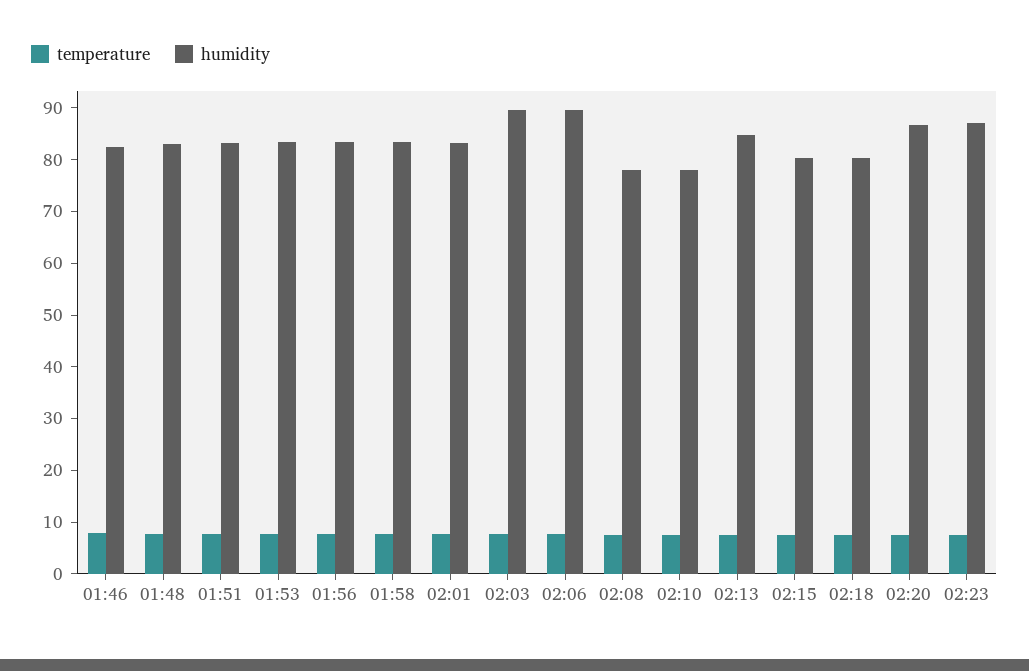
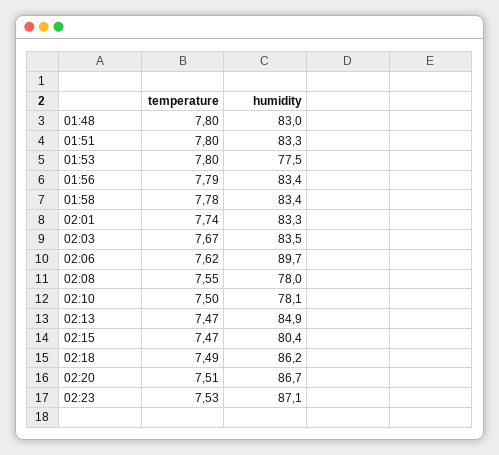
  {
    "temperature": {
-     "01:46": 8,
      "01:48": 7.8,
      "01:51": 7.8,
      "01:53": 7.8,
      "01:56": 7.79,
      "01:58": 7.78,
      "02:01": 7.74,
      "02:03": 7.67,
      "02:06": 7.62,
      "02:08": 7.55,
      "02:10": 7.5,
      "02:13": 7.47,
      "02:15": 7.47,
      "02:18": 7.49,
      "02:20": 7.51,
      "02:23": 7.53
    },
    "humidity": {
-     "01:46": 82,
      "01:48": 83,
      "01:51": 83.3,
-     "01:53": 84,
+     "01:53": 77.5,
      "01:56": 83.4,
      "01:58": 83.4,
      "02:01": 83.3,
-     "02:03": 90,
+     "02:03": 83.5,
      "02:06": 89.7,
      "02:08": 78,
      "02:10": 78.1,
      "02:13": 84.9,
      "02:15": 80.4,
-     "02:18": 80,
+     "02:18": 86.2,
      "02:20": 86.7,
      "02:23": 87.1
    }
  }

